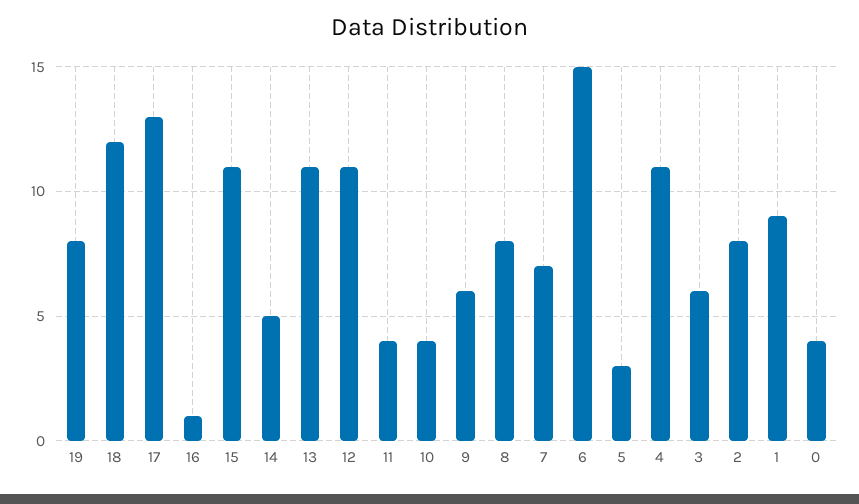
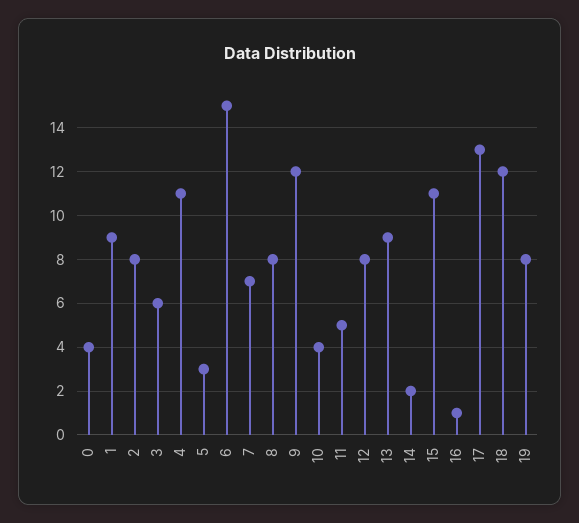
  {
    "19": 8,
    "18": 12,
    "17": 13,
    "16": 1,
    "15": 11,
-   "14": 5,
+   "14": 2,
-   "13": 11,
+   "13": 9,
-   "12": 11,
+   "12": 8,
-   "11": 4,
+   "11": 5,
    "10": 4,
-   "9": 6,
+   "9": 12,
    "8": 8,
    "7": 7,
    "6": 15,
    "5": 3,
    "4": 11,
    "3": 6,
    "2": 8,
    "1": 9,
    "0": 4
  }

